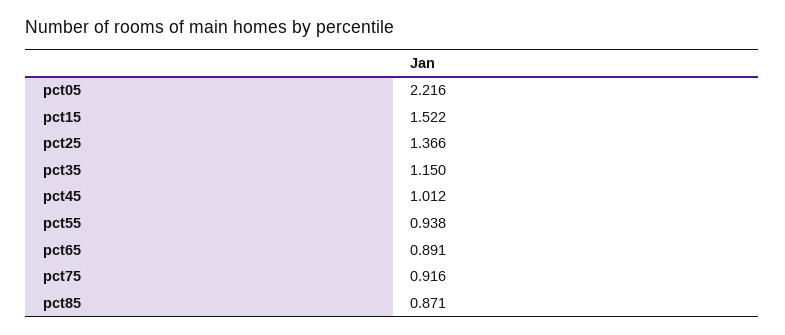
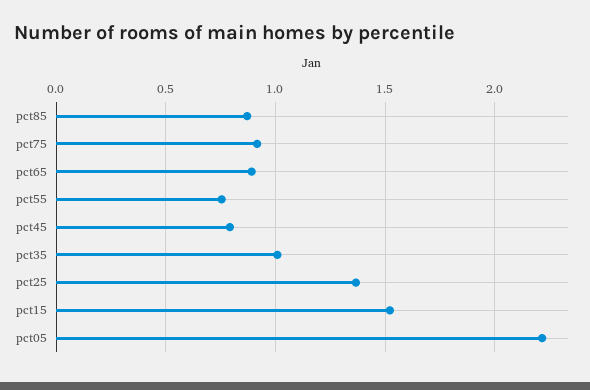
  {
    "pct05": 2.216,
    "pct15": 1.522,
    "pct25": 1.366,
-   "pct35": 1.15,
+   "pct35": 1,
-   "pct45": 1.012,
+   "pct45": 0.8,
-   "pct55": 0.938,
+   "pct55": 0.75,
    "pct65": 0.891,
    "pct75": 0.916,
    "pct85": 0.871
  }

